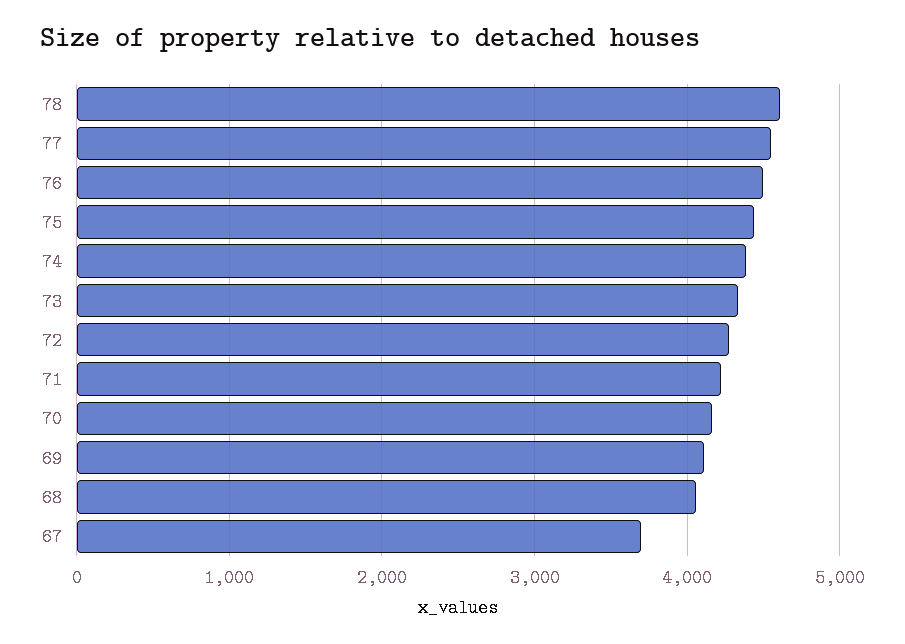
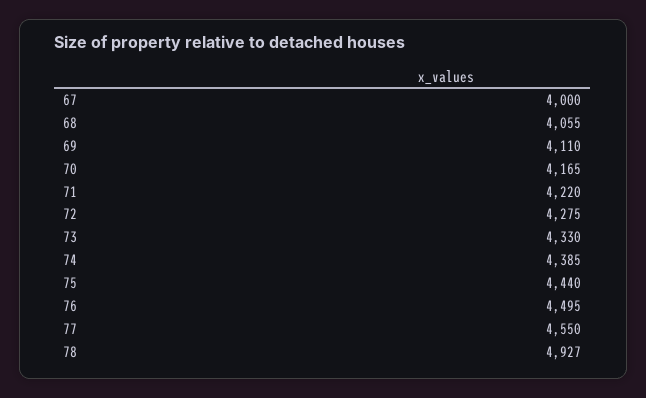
  {
-   "78": 4600,
+   "78": 4927,
    "77": 4550,
    "76": 4495,
    "75": 4440,
    "74": 4385,
    "73": 4330,
    "72": 4275,
    "71": 4220,
    "70": 4165,
    "69": 4110,
    "68": 4055,
-   "67": 3700
+   "67": 4000
  }

